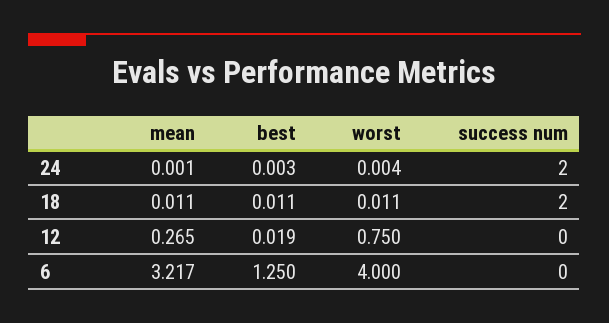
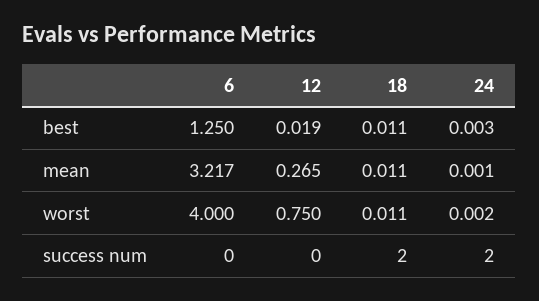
  {
    "mean": {
      "24": 0.001,
      "18": 0.011,
      "12": 0.265,
      "6": 3.217
    },
    "best": {
      "24": 0.003,
      "18": 0.011,
      "12": 0.019,
      "6": 1.25
    },
    "worst": {
-     "24": 0.004,
+     "24": 0.002,
      "18": 0.011,
      "12": 0.75,
      "6": 4
    },
    "success num": {
      "24": 2,
      "18": 2,
      "12": 0,
      "6": 0
    }
  }

